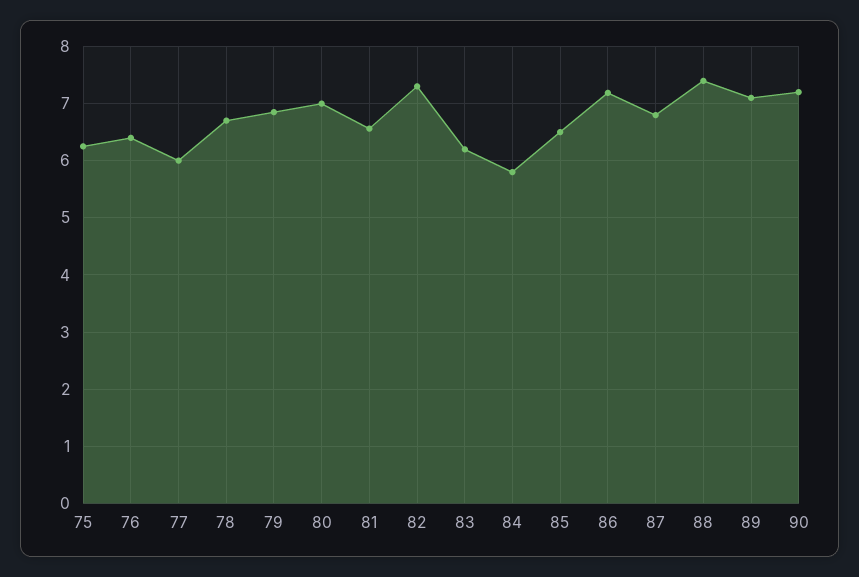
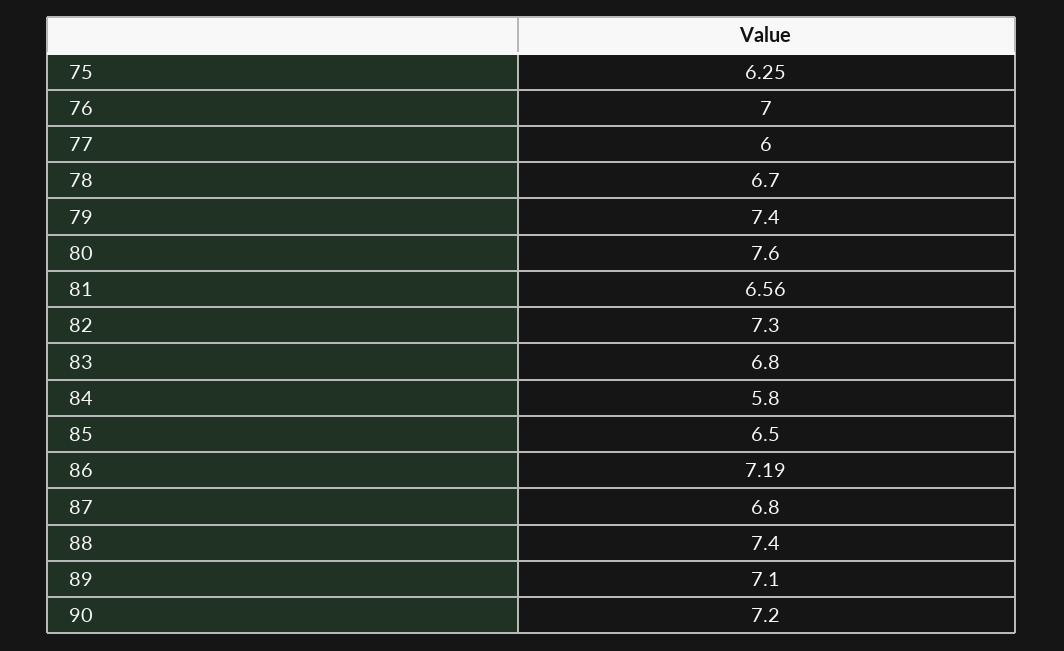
  {
    "75": 6.25,
-   "76": 6.4,
+   "76": 7,
    "77": 6,
    "78": 6.7,
-   "79": 6.8,
+   "79": 7.4,
-   "80": 7,
+   "80": 7.6,
    "81": 6.56,
    "82": 7.3,
-   "83": 6.2,
+   "83": 6.8,
    "84": 5.8,
    "85": 6.5,
    "86": 7.19,
    "87": 6.8,
    "88": 7.4,
    "89": 7.1,
    "90": 7.2
  }

